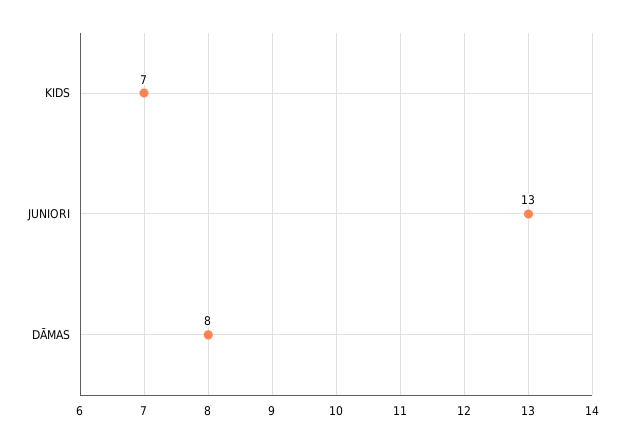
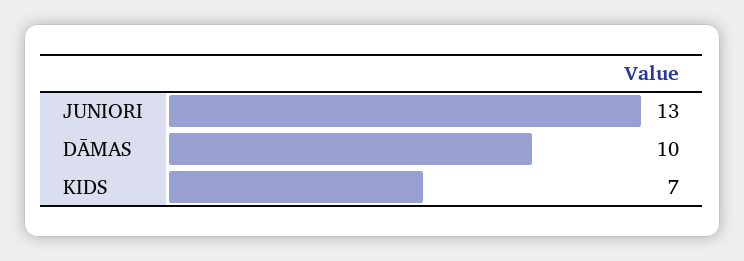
  {
    "KIDS": 7,
    "JUNIORI": 13,
-   "DĀMAS": 8
+   "DĀMAS": 10
  }

